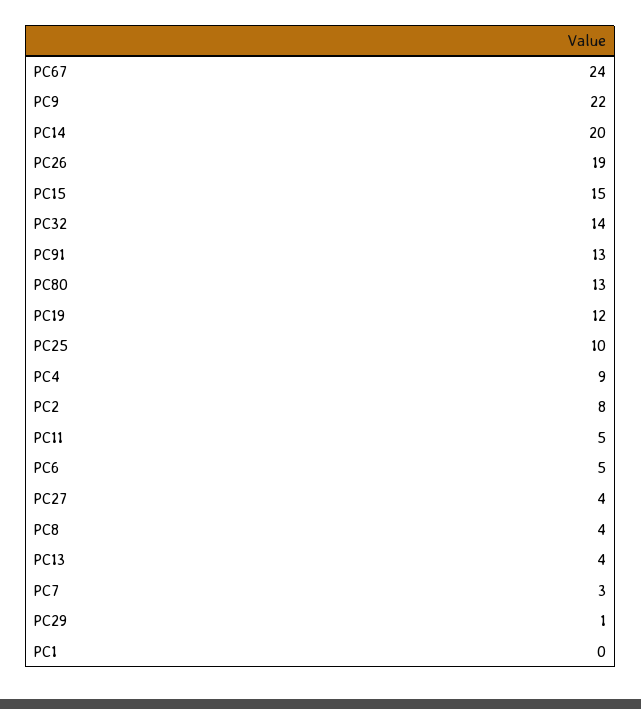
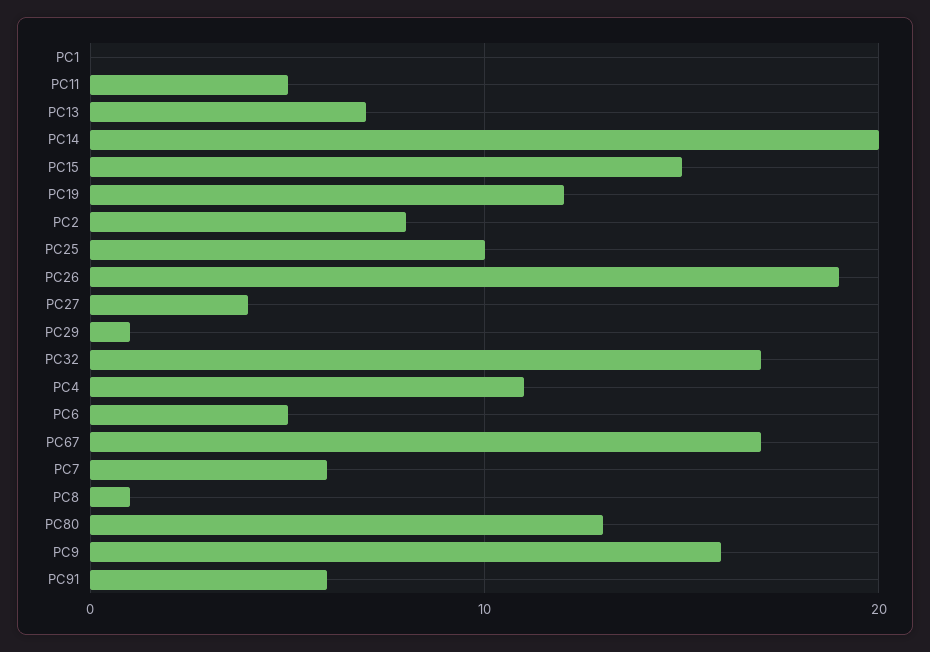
  {
-   "PC67": 24,
+   "PC67": 17,
-   "PC9": 22,
+   "PC9": 16,
    "PC14": 20,
    "PC26": 19,
    "PC15": 15,
-   "PC32": 14,
+   "PC32": 17,
-   "PC91": 13,
+   "PC91": 6,
    "PC80": 13,
    "PC19": 12,
    "PC25": 10,
-   "PC4": 9,
+   "PC4": 11,
    "PC2": 8,
    "PC11": 5,
    "PC6": 5,
    "PC27": 4,
-   "PC8": 4,
+   "PC8": 1,
-   "PC13": 4,
+   "PC13": 7,
-   "PC7": 3,
+   "PC7": 6,
    "PC29": 1,
    "PC1": 0
  }

